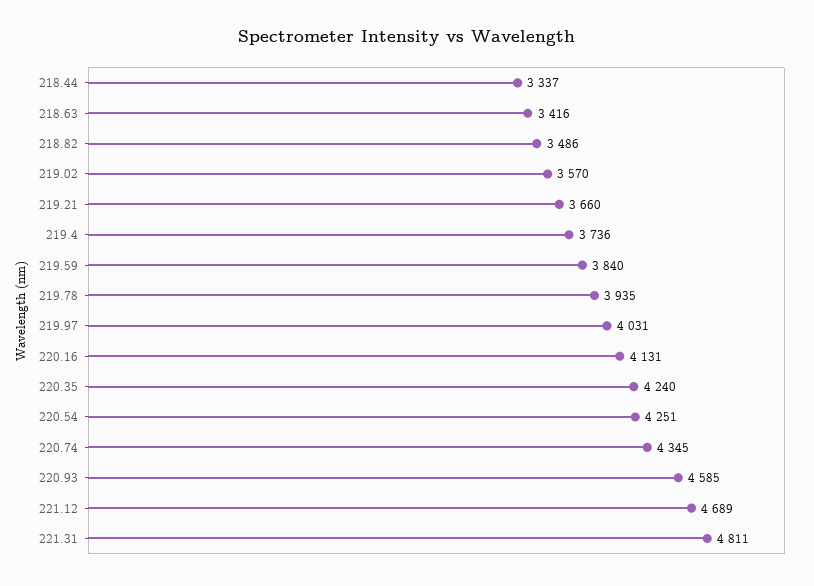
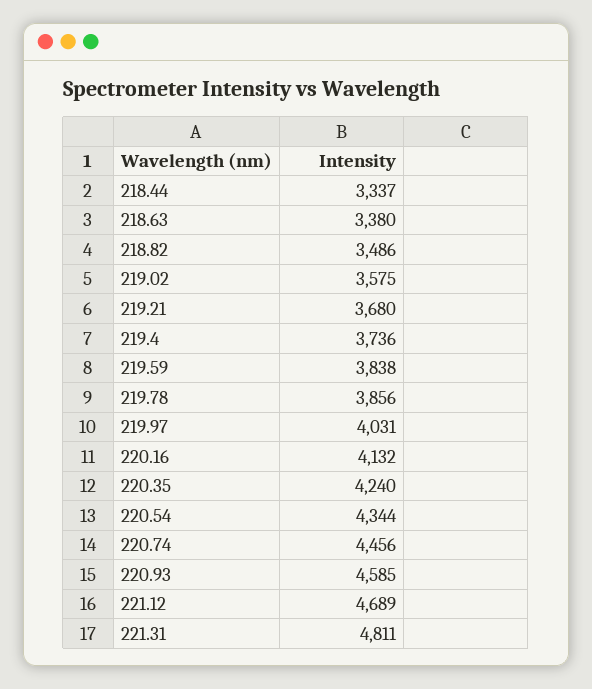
  {
    "218.44": 3337,
-   "218.63": 3416,
+   "218.63": 3380,
    "218.82": 3486,
-   "219.02": 3570,
+   "219.02": 3575,
-   "219.21": 3660,
+   "219.21": 3680,
    "219.4": 3736,
-   "219.59": 3840,
+   "219.59": 3838,
-   "219.78": 3935,
+   "219.78": 3856,
    "219.97": 4031,
-   "220.16": 4131,
+   "220.16": 4132,
    "220.35": 4240,
-   "220.54": 4251,
+   "220.54": 4344,
-   "220.74": 4345,
+   "220.74": 4456,
    "220.93": 4585,
    "221.12": 4689,
    "221.31": 4811
  }

